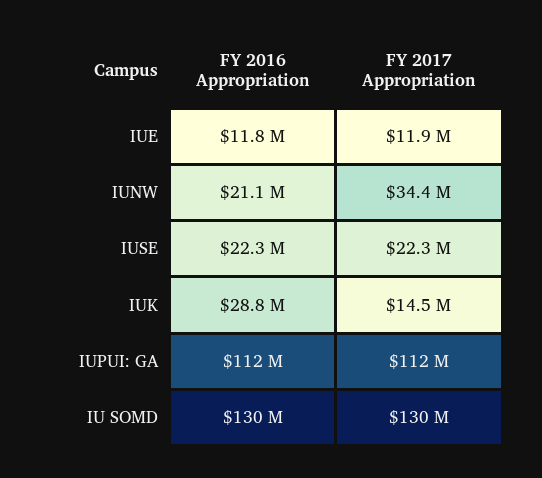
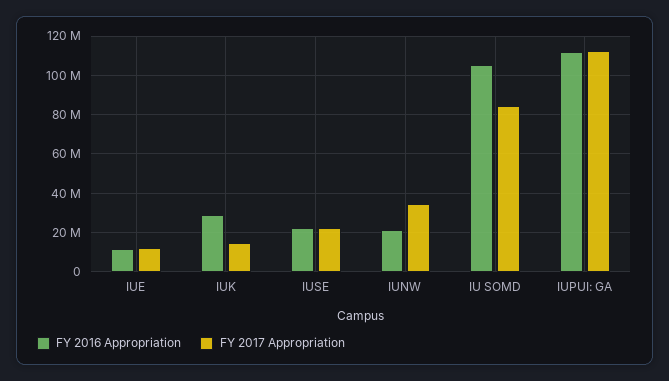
  {
    "FY 2016 Appropriation": {
      "IUE": 11800000,
      "IUNW": 21100000,
      "IUSE": 22300000,
      "IUK": 28800000,
      "IUPUI: GA": 112000000,
-     "IU SOMD": 130000000
+     "IU SOMD": 105000000
    },
    "FY 2017 Appropriation": {
      "IUE": 11900000,
      "IUNW": 34400000,
      "IUSE": 22300000,
      "IUK": 14500000,
      "IUPUI: GA": 112000000,
-     "IU SOMD": 130000000
+     "IU SOMD": 85000000
    }
  }

